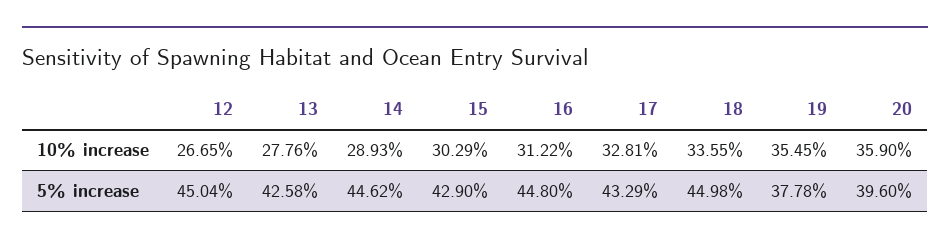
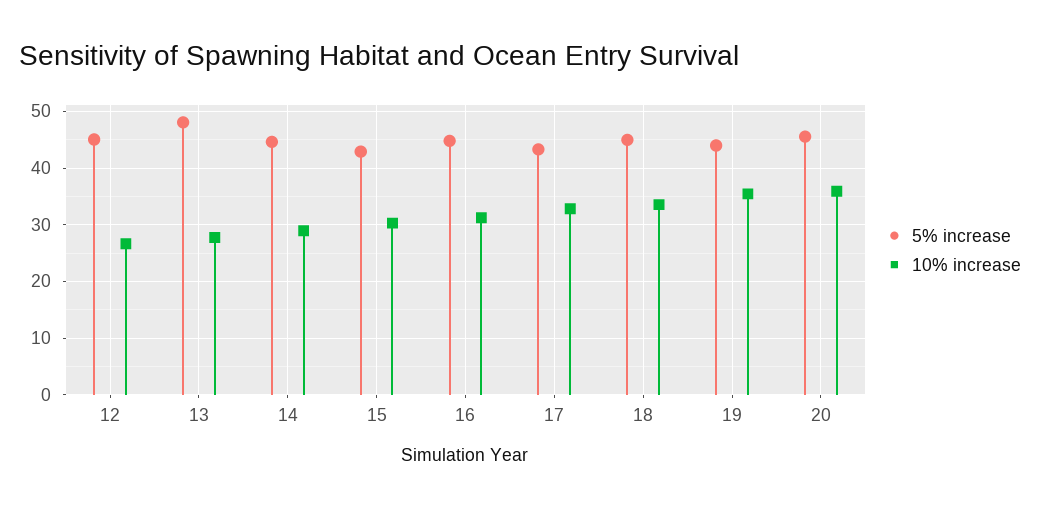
  {
    "10% increase": {
      "12": 26.65,
      "13": 27.76,
      "14": 28.93,
      "15": 30.29,
      "16": 31.22,
      "17": 32.81,
      "18": 33.55,
      "19": 35.45,
      "20": 35.9
    },
    "5% increase": {
      "12": 45.04,
-     "13": 42.58,
+     "13": 48,
      "14": 44.62,
      "15": 42.9,
      "16": 44.8,
      "17": 43.29,
      "18": 44.98,
-     "19": 37.78,
+     "19": 44,
-     "20": 39.6
+     "20": 46
    }
  }

